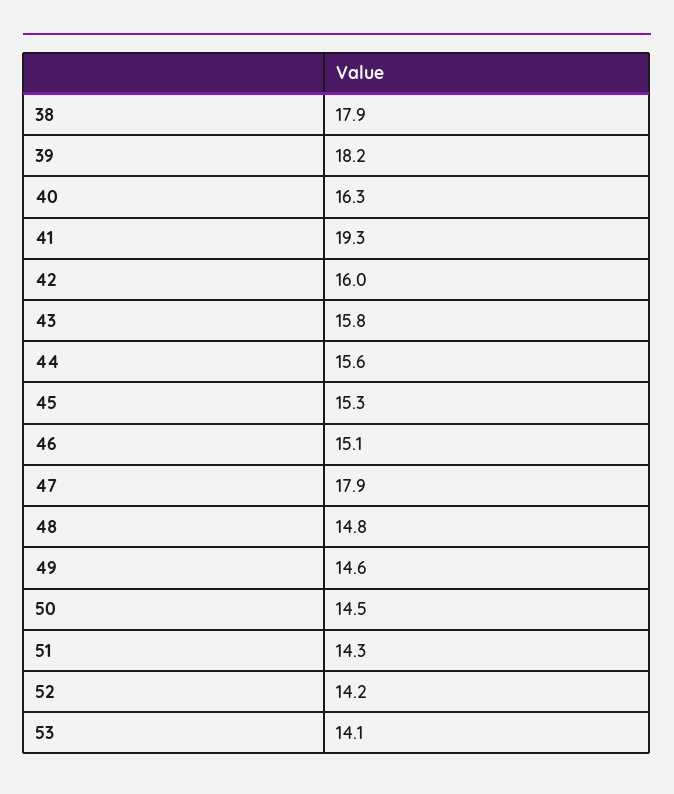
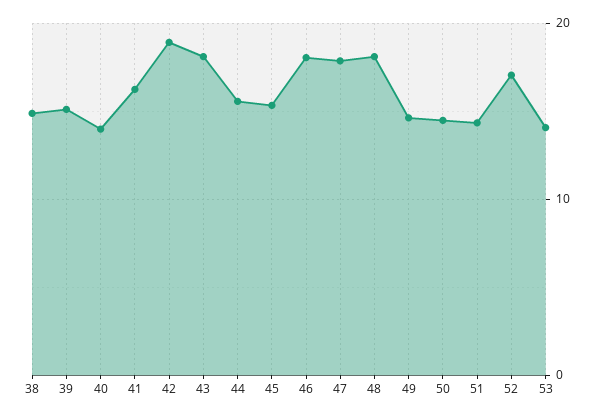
  {
-   "38": 17.9,
+   "38": 15,
-   "39": 18.2,
+   "39": 15,
-   "40": 16.3,
+   "40": 14,
-   "41": 19.3,
+   "41": 16,
-   "42": 16,
+   "42": 19,
-   "43": 15.8,
+   "43": 18,
    "44": 15.6,
    "45": 15.3,
-   "46": 15.1,
+   "46": 18,
    "47": 17.9,
-   "48": 14.8,
+   "48": 18,
    "49": 14.6,
    "50": 14.5,
    "51": 14.3,
-   "52": 14.2,
+   "52": 17,
    "53": 14.1
  }

